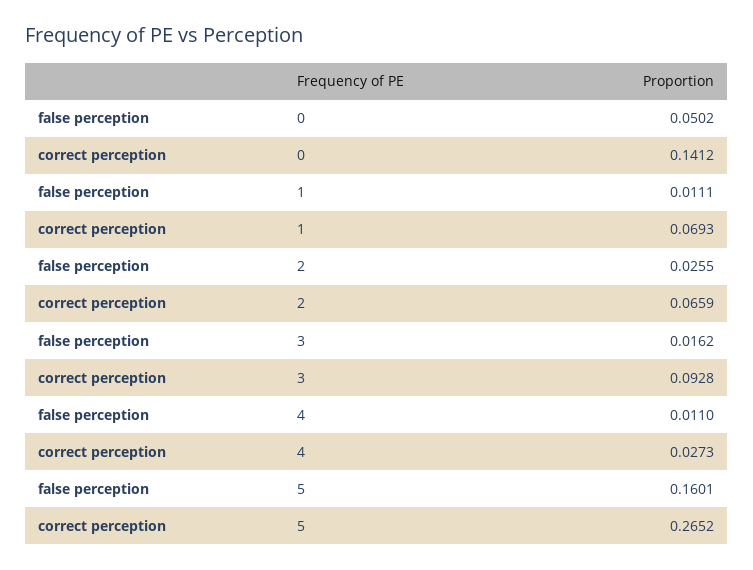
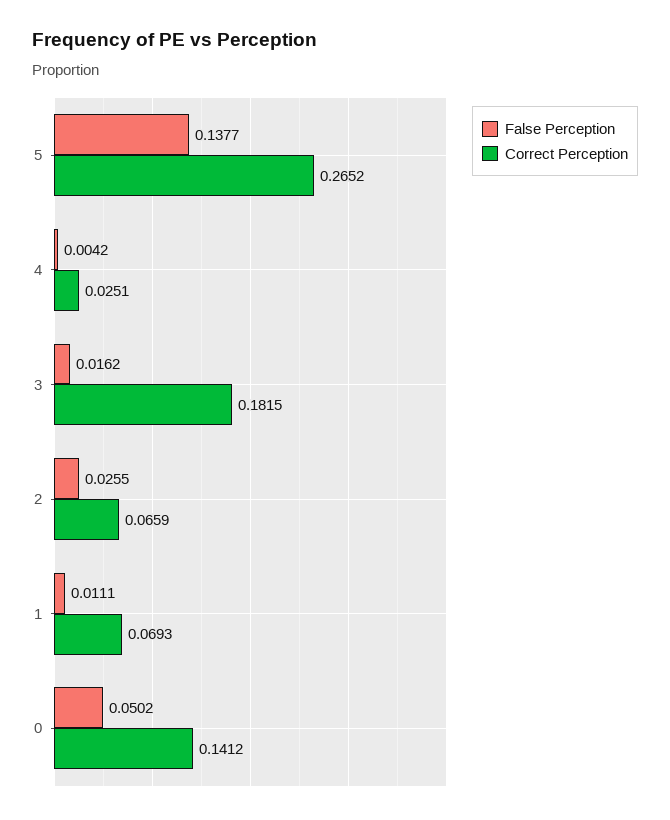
  {
    "false perception": {
      "0": 0.0502,
      "1": 0.0111,
      "2": 0.0255,
      "3": 0.0162,
-     "4": 0.011,
+     "4": 0.0042,
-     "5": 0.1601
+     "5": 0.1377
    },
    "correct perception": {
      "0": 0.1412,
      "1": 0.0693,
      "2": 0.0659,
-     "3": 0.0928,
+     "3": 0.1815,
-     "4": 0.0273,
+     "4": 0.0251,
      "5": 0.2652
    }
  }

